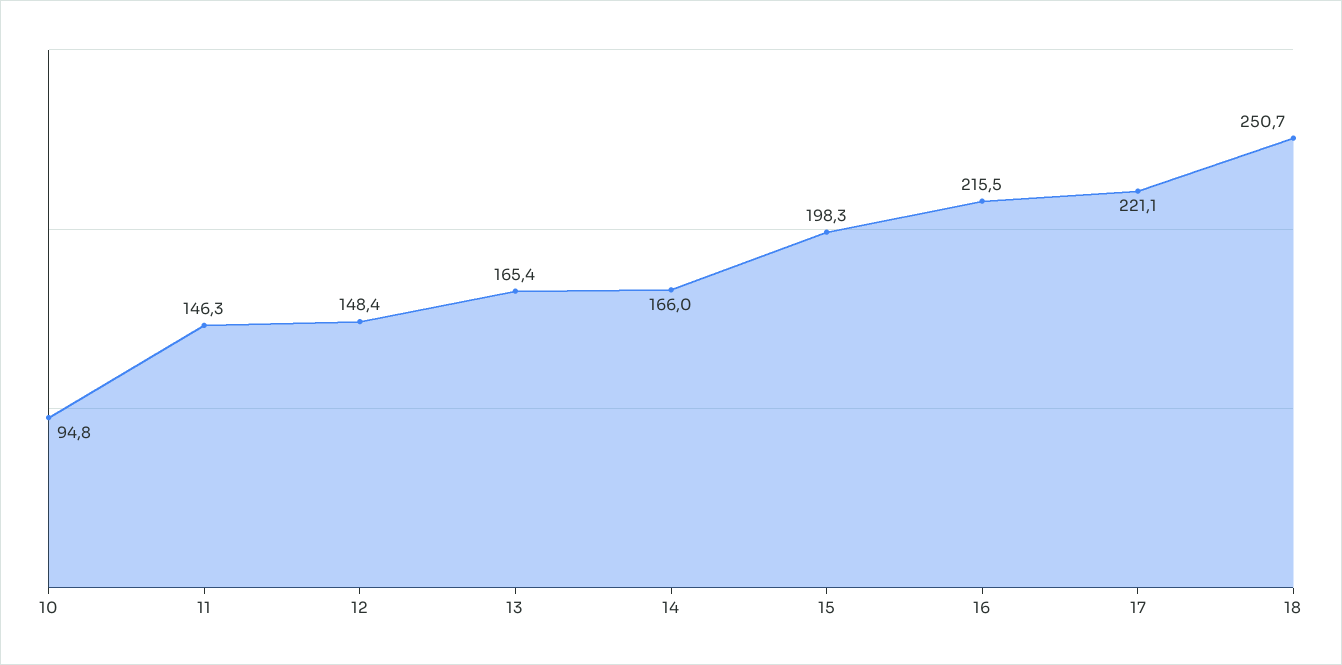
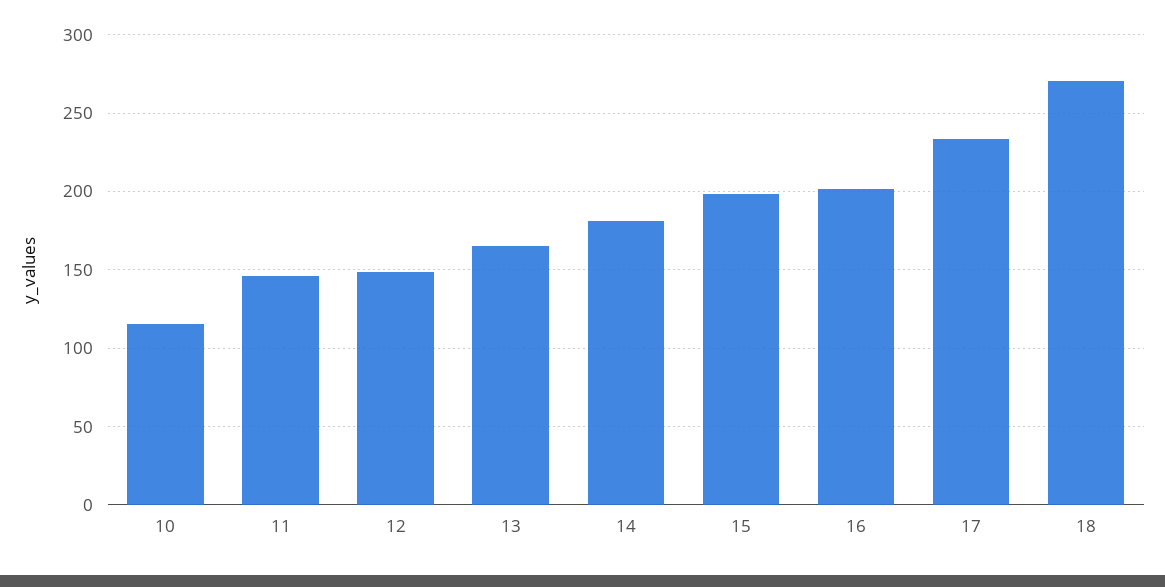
  {
-   "10": 94.8,
+   "10": 115,
    "11": 146.3,
    "12": 148.4,
    "13": 165.4,
-   "14": 166,
+   "14": 180,
    "15": 198.3,
-   "16": 215.5,
+   "16": 200,
-   "17": 221.1,
+   "17": 235,
-   "18": 250.7
+   "18": 270
  }

